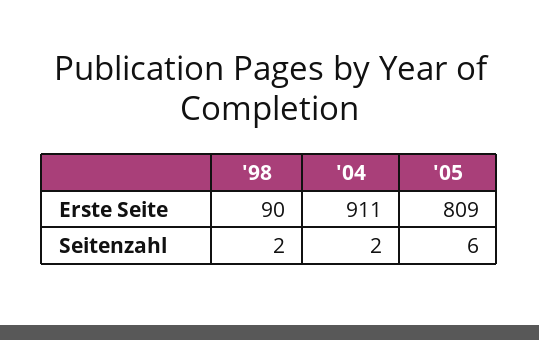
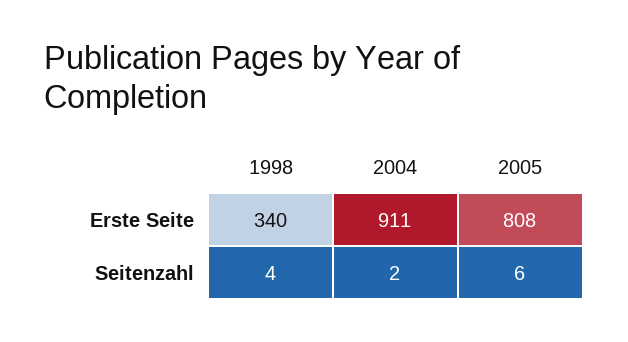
  {
    "'98": {
-     "Erste Seite": 90,
+     "Erste Seite": 340,
-     "Seitenzahl": 2
+     "Seitenzahl": 4
    },
    "'04": {
      "Erste Seite": 911,
      "Seitenzahl": 2
    },
    "'05": {
-     "Erste Seite": 809,
+     "Erste Seite": 808,
      "Seitenzahl": 6
    }
  }

